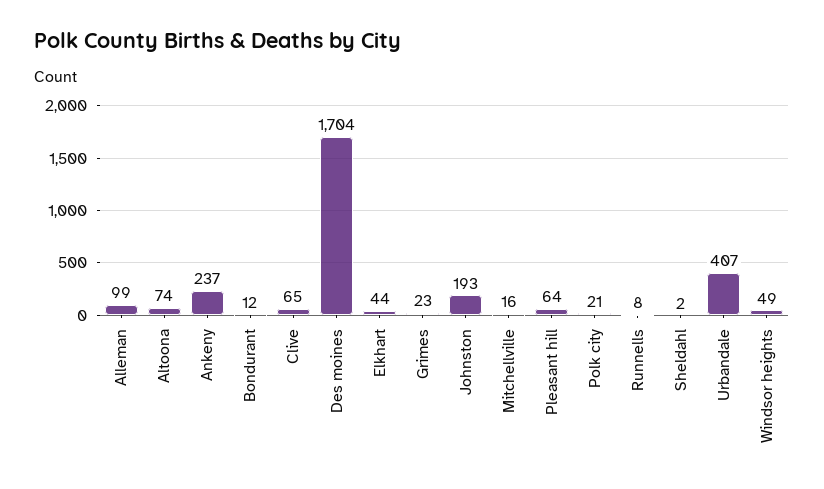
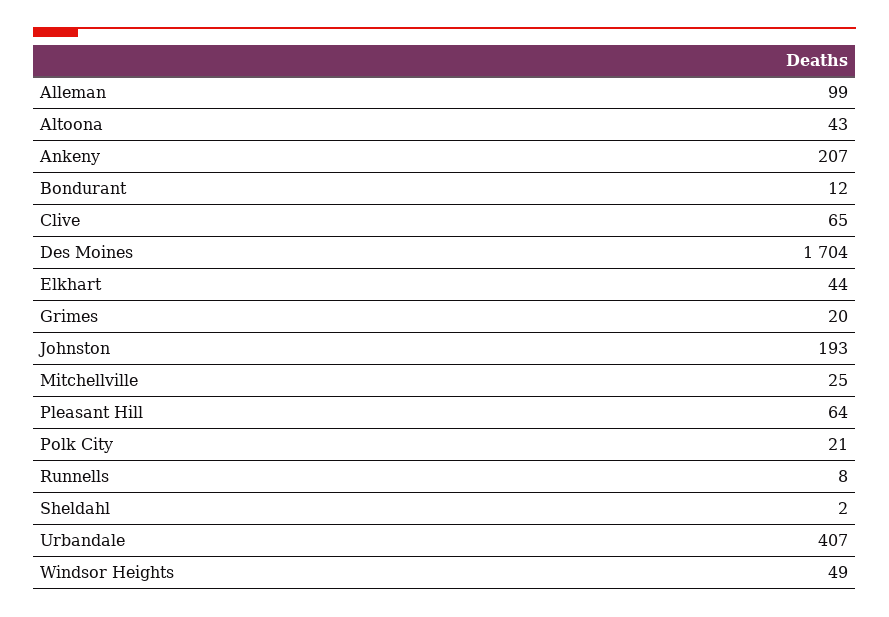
  {
    "Alleman": 99,
-   "Altoona": 74,
+   "Altoona": 43,
-   "Ankeny": 237,
+   "Ankeny": 207,
    "Bondurant": 12,
    "Clive": 65,
    "Des moines": 1704,
    "Elkhart": 44,
-   "Grimes": 23,
+   "Grimes": 20,
    "Johnston": 193,
-   "Mitchellville": 16,
+   "Mitchellville": 25,
    "Pleasant hill": 64,
    "Polk city": 21,
    "Runnells": 8,
    "Sheldahl": 2,
    "Urbandale": 407,
    "Windsor heights": 49
  }

